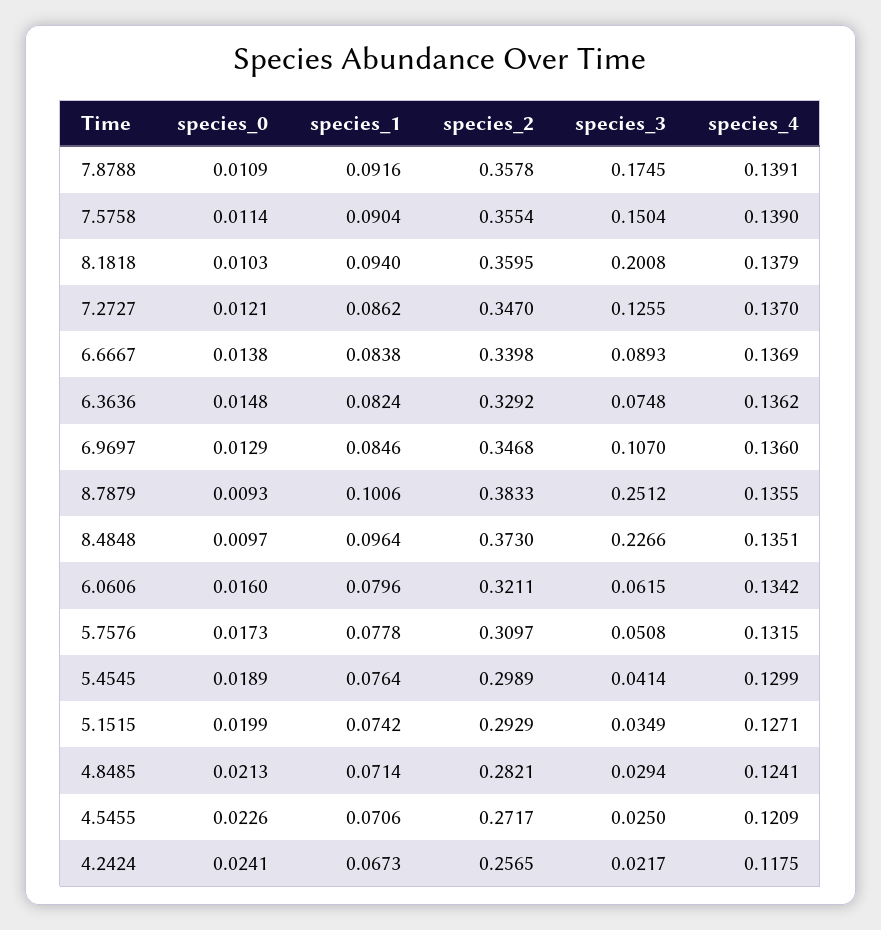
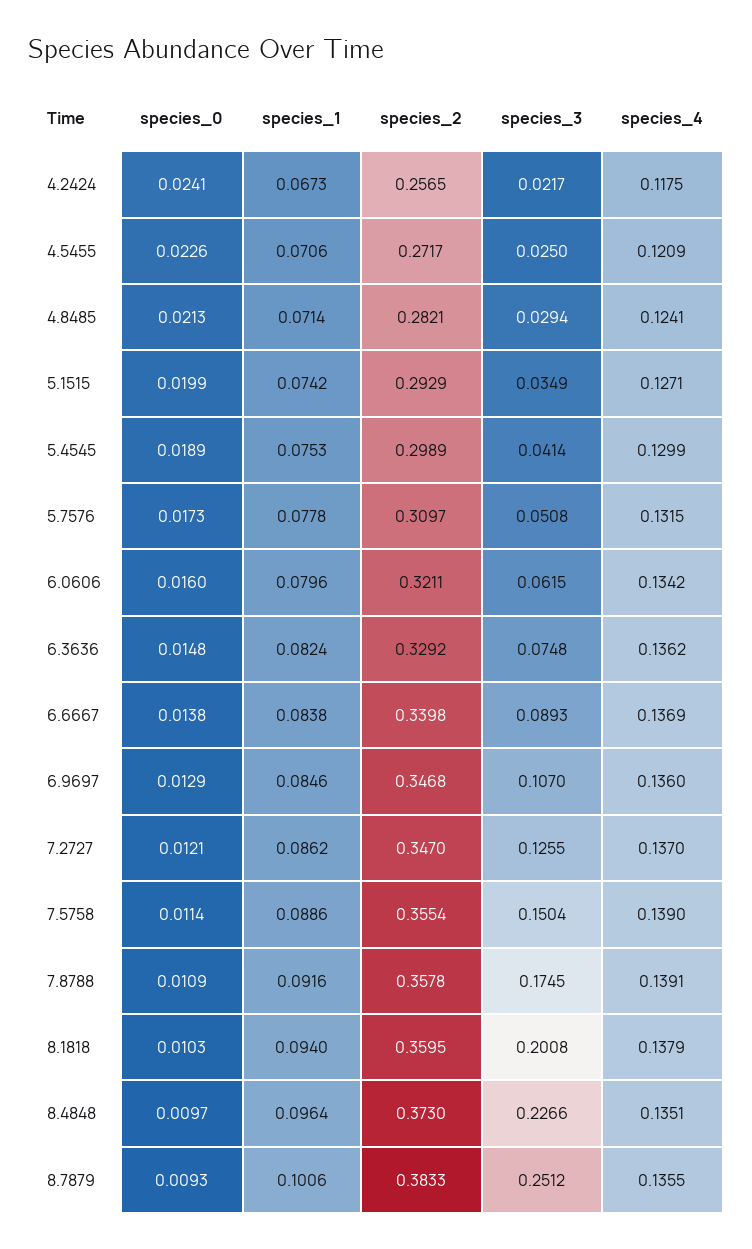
  {
    "species_0": {
      "7.8788": 0.0109,
      "7.5758": 0.0114,
      "8.1818": 0.0103,
      "7.2727": 0.0121,
      "6.6667": 0.0138,
      "6.3636": 0.0148,
      "6.9697": 0.0129,
      "8.7879": 0.0093,
      "8.4848": 0.0097,
      "6.0606": 0.016,
      "5.7576": 0.0173,
      "5.4545": 0.0189,
      "5.1515": 0.0199,
      "4.8485": 0.0213,
      "4.5455": 0.0226,
      "4.2424": 0.0241
    },
    "species_1": {
      "7.8788": 0.0916,
-     "7.5758": 0.0904,
+     "7.5758": 0.0886,
      "8.1818": 0.094,
      "7.2727": 0.0862,
      "6.6667": 0.0838,
      "6.3636": 0.0824,
      "6.9697": 0.0846,
      "8.7879": 0.1006,
      "8.4848": 0.0964,
      "6.0606": 0.0796,
      "5.7576": 0.0778,
-     "5.4545": 0.0764,
+     "5.4545": 0.0753,
      "5.1515": 0.0742,
      "4.8485": 0.0714,
      "4.5455": 0.0706,
      "4.2424": 0.0673
    },
    "species_2": {
      "7.8788": 0.3578,
      "7.5758": 0.3554,
      "8.1818": 0.3595,
      "7.2727": 0.347,
      "6.6667": 0.3398,
      "6.3636": 0.3292,
      "6.9697": 0.3468,
      "8.7879": 0.3833,
      "8.4848": 0.373,
      "6.0606": 0.3211,
      "5.7576": 0.3097,
      "5.4545": 0.2989,
      "5.1515": 0.2929,
      "4.8485": 0.2821,
      "4.5455": 0.2717,
      "4.2424": 0.2565
    },
    "species_3": {
      "7.8788": 0.1745,
      "7.5758": 0.1504,
      "8.1818": 0.2008,
      "7.2727": 0.1255,
      "6.6667": 0.0893,
      "6.3636": 0.0748,
      "6.9697": 0.107,
      "8.7879": 0.2512,
      "8.4848": 0.2266,
      "6.0606": 0.0615,
      "5.7576": 0.0508,
      "5.4545": 0.0414,
      "5.1515": 0.0349,
      "4.8485": 0.0294,
      "4.5455": 0.025,
      "4.2424": 0.0217
    },
    "species_4": {
      "7.8788": 0.1391,
      "7.5758": 0.139,
      "8.1818": 0.1379,
      "7.2727": 0.137,
      "6.6667": 0.1369,
      "6.3636": 0.1362,
      "6.9697": 0.136,
      "8.7879": 0.1355,
      "8.4848": 0.1351,
      "6.0606": 0.1342,
      "5.7576": 0.1315,
      "5.4545": 0.1299,
      "5.1515": 0.1271,
      "4.8485": 0.1241,
      "4.5455": 0.1209,
      "4.2424": 0.1175
    }
  }

